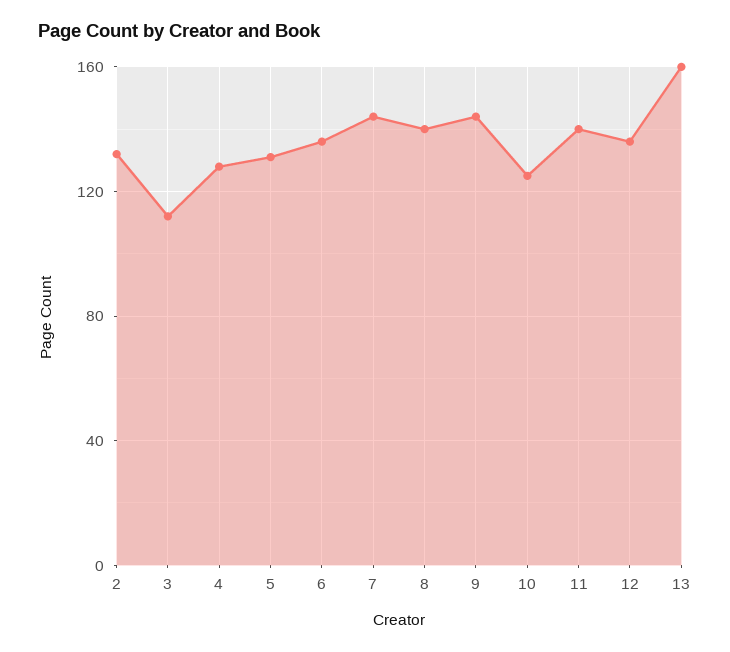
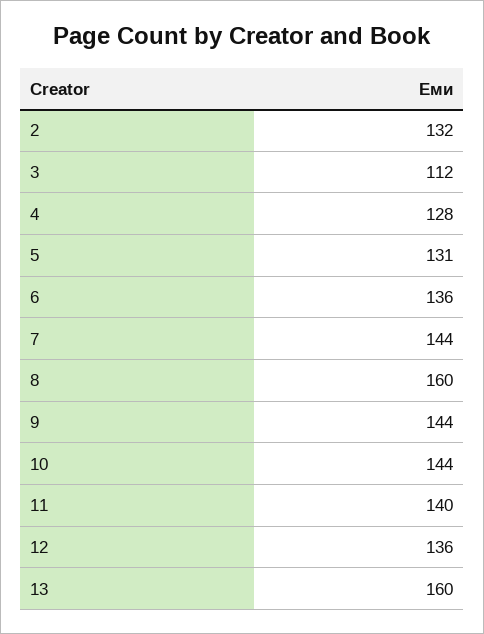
  {
    "2": 132,
    "3": 112,
    "4": 128,
    "5": 131,
    "6": 136,
    "7": 144,
-   "8": 140,
+   "8": 160,
    "9": 144,
-   "10": 125,
+   "10": 144,
    "11": 140,
    "12": 136,
    "13": 160
  }

